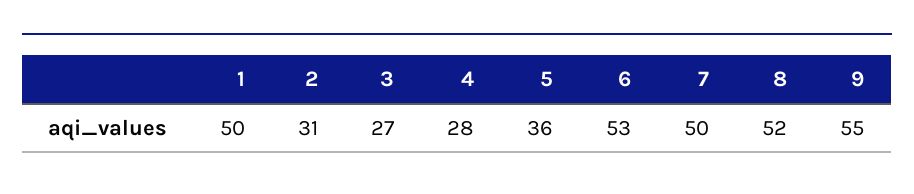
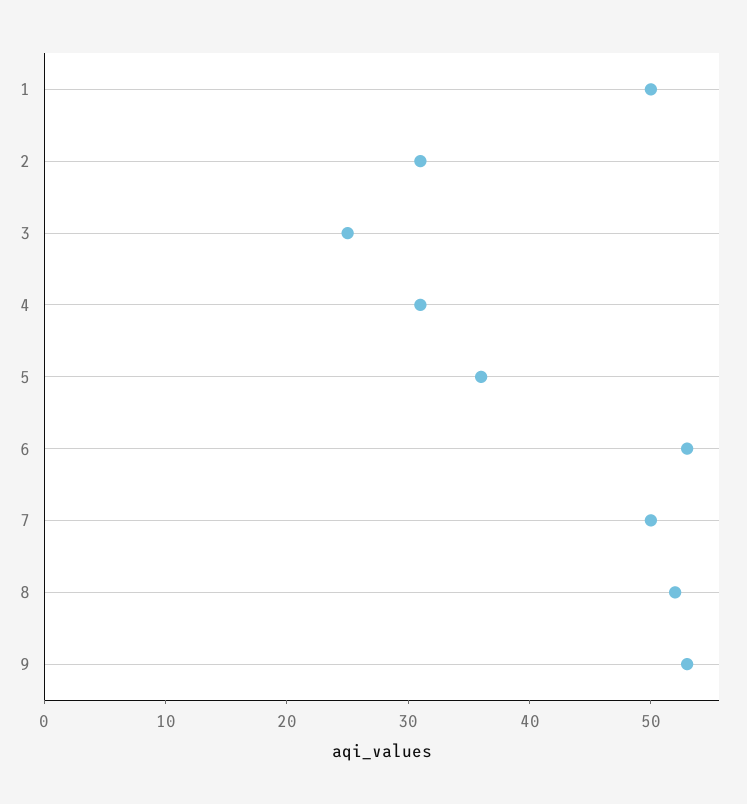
  {
    "1": 50,
    "2": 31,
-   "3": 27,
+   "3": 25,
-   "4": 28,
+   "4": 31,
    "5": 36,
    "6": 53,
    "7": 50,
    "8": 52,
-   "9": 55
+   "9": 53
  }

